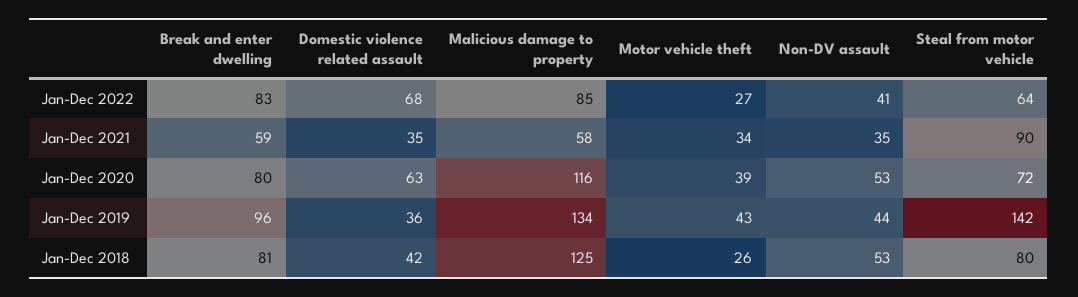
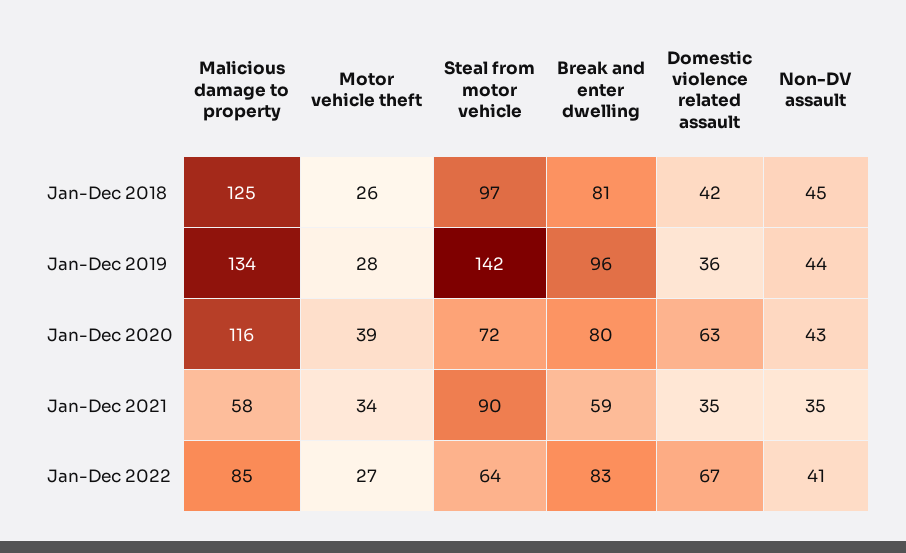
  {
    "Break and enter dwelling": {
      "Jan-Dec 2022": 83,
      "Jan-Dec 2021": 59,
      "Jan-Dec 2020": 80,
      "Jan-Dec 2019": 96,
      "Jan-Dec 2018": 81
    },
    "Domestic violence related assault": {
-     "Jan-Dec 2022": 68,
+     "Jan-Dec 2022": 67,
      "Jan-Dec 2021": 35,
      "Jan-Dec 2020": 63,
      "Jan-Dec 2019": 36,
      "Jan-Dec 2018": 42
    },
    "Malicious damage to property": {
      "Jan-Dec 2022": 85,
      "Jan-Dec 2021": 58,
      "Jan-Dec 2020": 116,
      "Jan-Dec 2019": 134,
      "Jan-Dec 2018": 125
    },
    "Motor vehicle theft": {
      "Jan-Dec 2022": 27,
      "Jan-Dec 2021": 34,
      "Jan-Dec 2020": 39,
-     "Jan-Dec 2019": 43,
+     "Jan-Dec 2019": 28,
      "Jan-Dec 2018": 26
    },
    "Non-DV assault": {
      "Jan-Dec 2022": 41,
      "Jan-Dec 2021": 35,
-     "Jan-Dec 2020": 53,
+     "Jan-Dec 2020": 43,
      "Jan-Dec 2019": 44,
-     "Jan-Dec 2018": 53
+     "Jan-Dec 2018": 45
    },
    "Steal from motor vehicle": {
      "Jan-Dec 2022": 64,
      "Jan-Dec 2021": 90,
      "Jan-Dec 2020": 72,
      "Jan-Dec 2019": 142,
-     "Jan-Dec 2018": 80
+     "Jan-Dec 2018": 97
    }
  }

